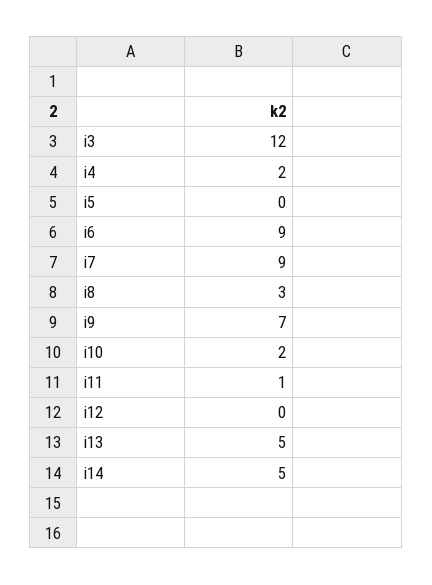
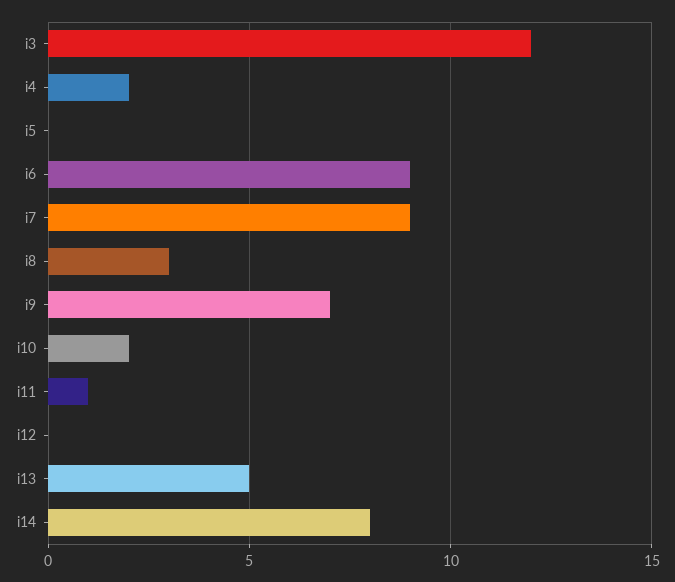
  {
    "i3": 12,
    "i4": 2,
    "i5": 0,
    "i6": 9,
    "i7": 9,
    "i8": 3,
    "i9": 7,
    "i10": 2,
    "i11": 1,
    "i12": 0,
    "i13": 5,
-   "i14": 5
+   "i14": 8
  }

